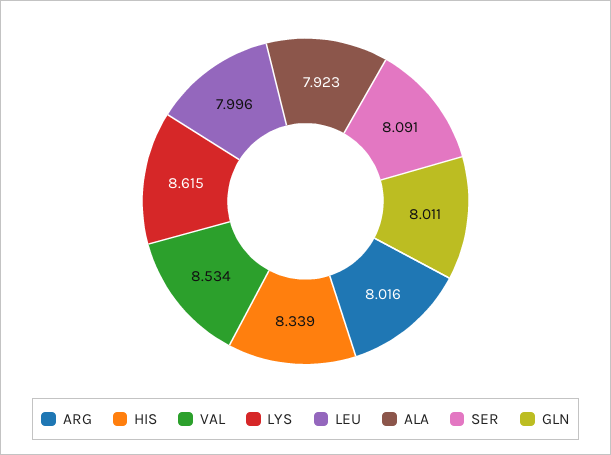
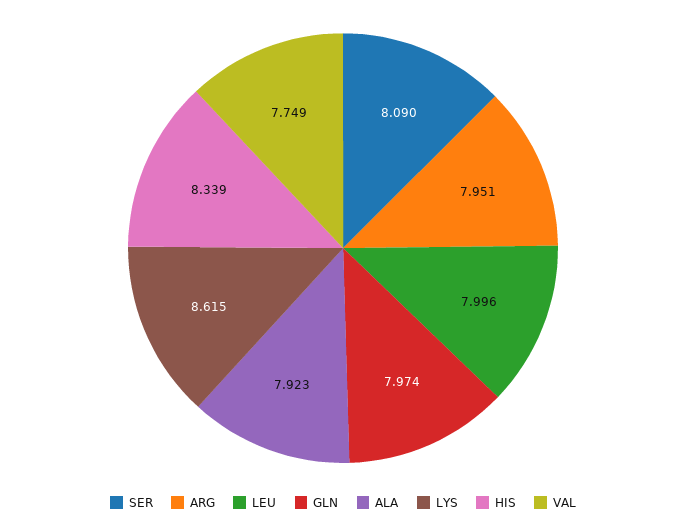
  {
-   "ARG": 8.016,
+   "ARG": 7.951,
    "HIS": 8.339,
-   "VAL": 8.534,
+   "VAL": 7.749,
    "LYS": 8.615,
    "LEU": 7.996,
    "ALA": 7.923,
-   "SER": 8.091,
+   "SER": 8.09,
-   "GLN": 8.011
+   "GLN": 7.974
  }

